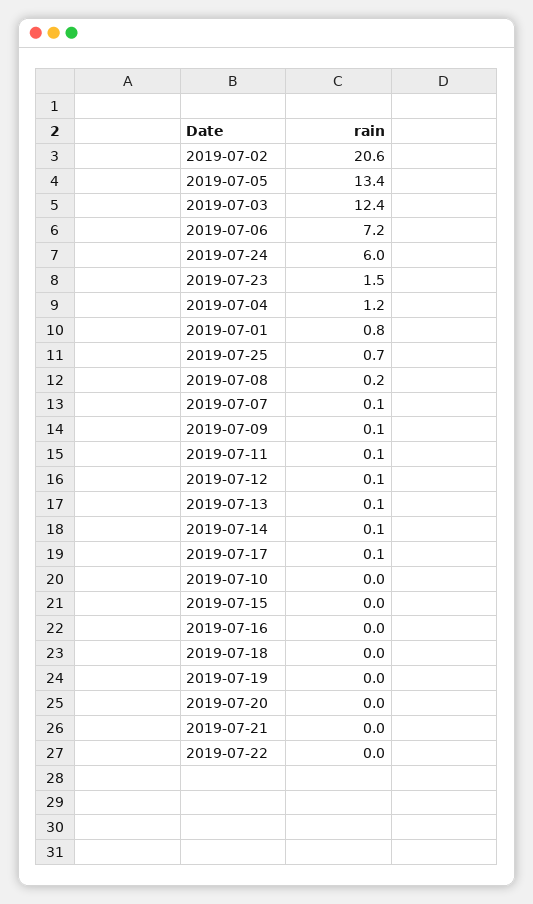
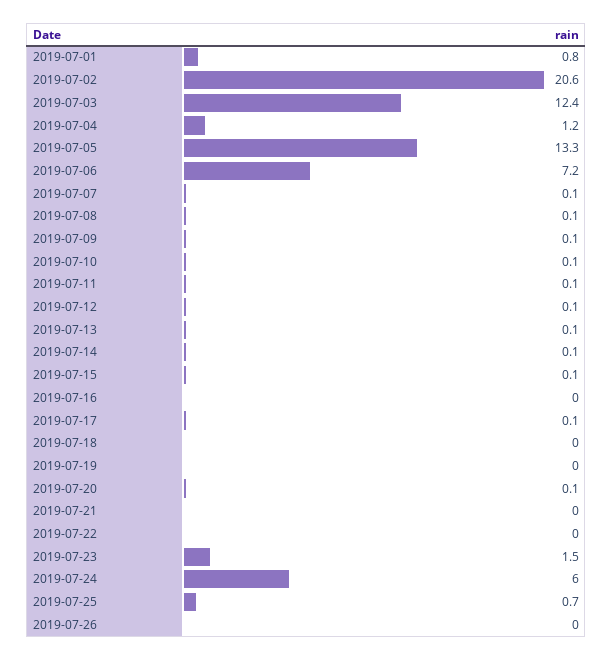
  {
    "2019-07-02": 20.6,
-   "2019-07-05": 13.4,
+   "2019-07-05": 13.3,
    "2019-07-03": 12.4,
    "2019-07-06": 7.2,
    "2019-07-24": 6,
    "2019-07-23": 1.5,
    "2019-07-04": 1.2,
    "2019-07-01": 0.8,
    "2019-07-25": 0.7,
-   "2019-07-08": 0.2,
+   "2019-07-08": 0.1,
    "2019-07-07": 0.1,
    "2019-07-09": 0.1,
    "2019-07-11": 0.1,
    "2019-07-12": 0.1,
    "2019-07-13": 0.1,
    "2019-07-14": 0.1,
    "2019-07-17": 0.1,
-   "2019-07-10": 0,
+   "2019-07-10": 0.1,
-   "2019-07-15": 0,
+   "2019-07-15": 0.1,
    "2019-07-16": 0,
    "2019-07-18": 0,
    "2019-07-19": 0,
-   "2019-07-20": 0,
+   "2019-07-20": 0.1,
    "2019-07-21": 0,
-   "2019-07-22": 0
+   "2019-07-22": 0,
+   "2019-07-26": 0
  }

